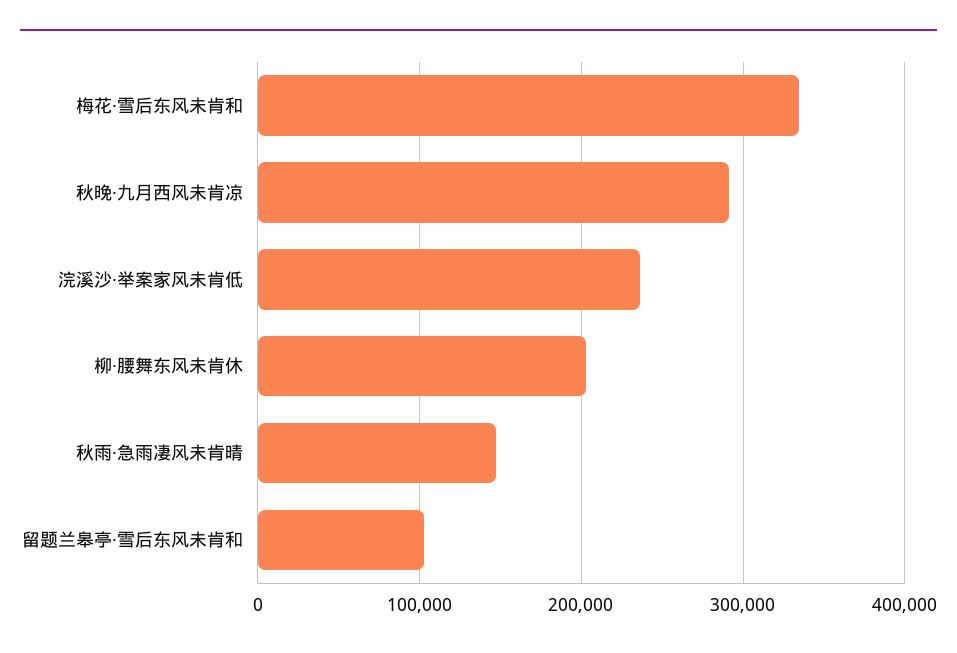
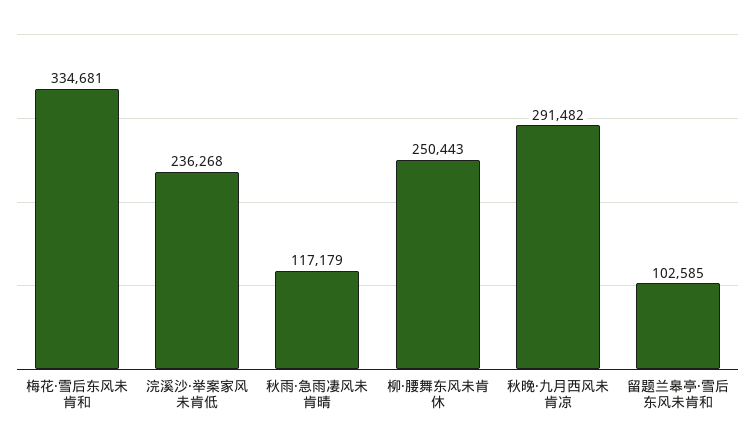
  {
    "梅花·雪后东风未肯和": 334681,
    "秋晚·九月西风未肯凉": 291482,
    "浣溪沙·举案家风未肯低": 236268,
-   "柳·腰舞东风未肯休": 200000,
+   "柳·腰舞东风未肯休": 250443,
-   "秋雨·急雨凄风未肯晴": 150000,
+   "秋雨·急雨凄风未肯晴": 117179,
    "留题兰皋亭·雪后东风未肯和": 102585
  }

